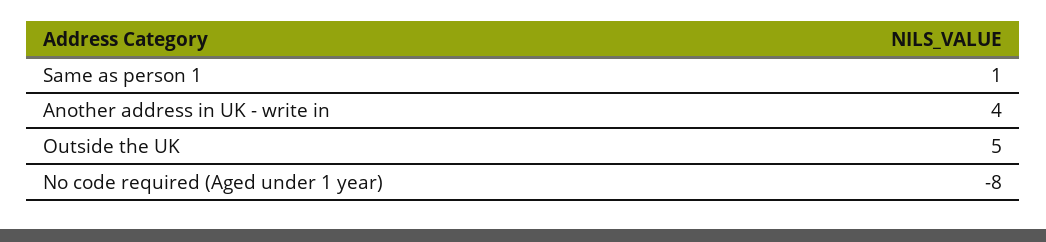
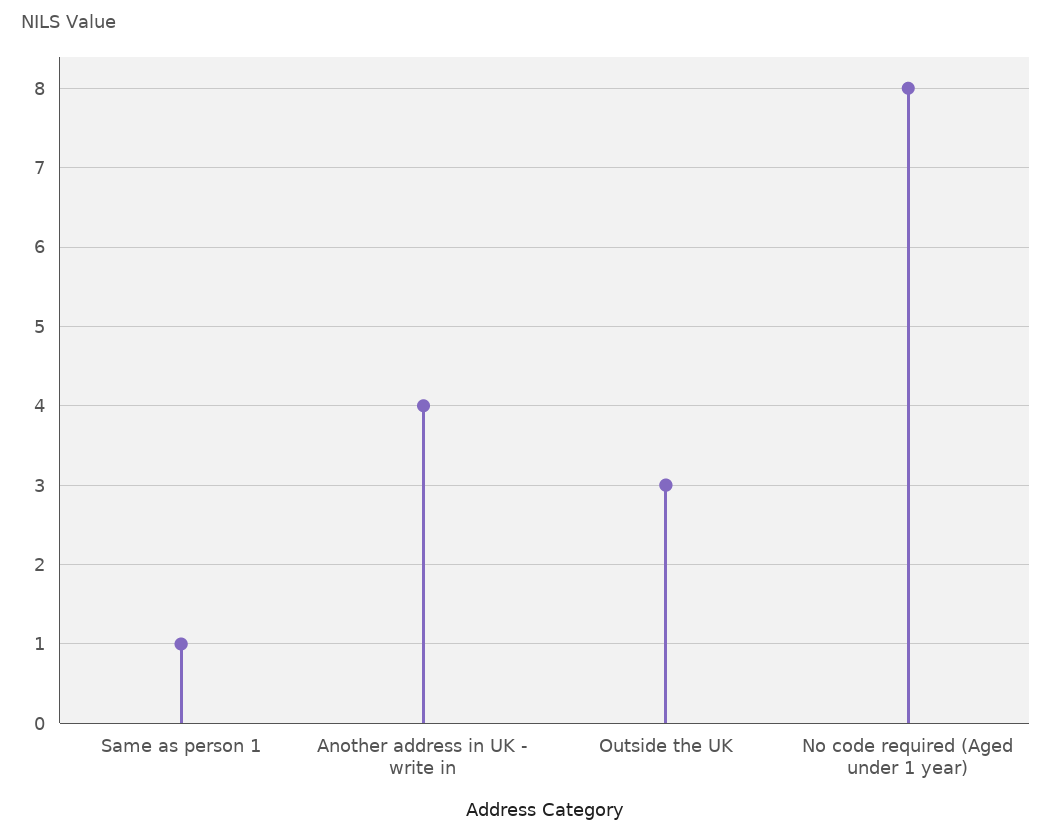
  {
    "Same as person 1": 1,
    "Another address in UK - write in": 4,
-   "Outside the UK": 5,
+   "Outside the UK": 3,
-   "No code required (Aged under 1 year)": -8
+   "No code required (Aged under 1 year)": 8
  }

